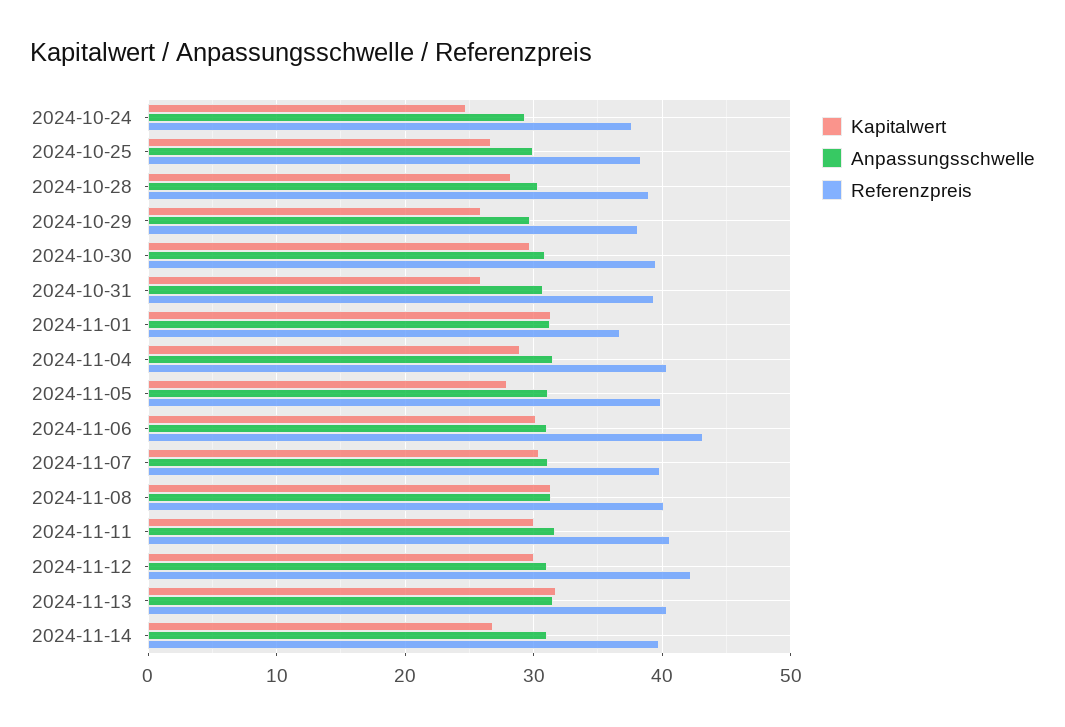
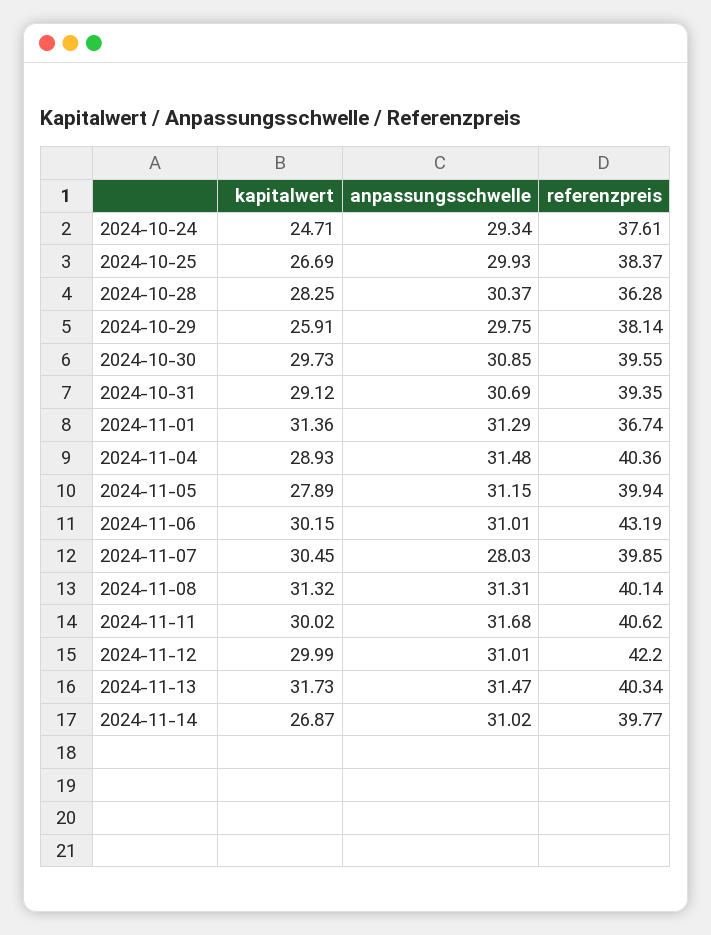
  {
    "Kapitalwert": {
      "2024-10-24": 24.71,
      "2024-10-25": 26.69,
      "2024-10-28": 28.25,
      "2024-10-29": 25.91,
      "2024-10-30": 29.73,
-     "2024-10-31": 26,
+     "2024-10-31": 29.12,
      "2024-11-01": 31.36,
      "2024-11-04": 28.93,
      "2024-11-05": 27.89,
      "2024-11-06": 30.15,
      "2024-11-07": 30.45,
      "2024-11-08": 31.32,
      "2024-11-11": 30.02,
      "2024-11-12": 29.99,
      "2024-11-13": 31.73,
      "2024-11-14": 26.87
    },
    "Anpassungsschwelle": {
      "2024-10-24": 29.34,
      "2024-10-25": 29.93,
      "2024-10-28": 30.37,
      "2024-10-29": 29.75,
      "2024-10-30": 30.85,
      "2024-10-31": 30.69,
      "2024-11-01": 31.29,
      "2024-11-04": 31.48,
      "2024-11-05": 31.15,
      "2024-11-06": 31.01,
-     "2024-11-07": 31,
+     "2024-11-07": 28.03,
      "2024-11-08": 31.31,
      "2024-11-11": 31.68,
      "2024-11-12": 31.01,
      "2024-11-13": 31.47,
      "2024-11-14": 31.02
    },
    "Referenzpreis": {
      "2024-10-24": 37.61,
      "2024-10-25": 38.37,
-     "2024-10-28": 39,
+     "2024-10-28": 36.28,
      "2024-10-29": 38.14,
      "2024-10-30": 39.55,
      "2024-10-31": 39.35,
      "2024-11-01": 36.74,
      "2024-11-04": 40.36,
      "2024-11-05": 39.94,
      "2024-11-06": 43.19,
      "2024-11-07": 39.85,
      "2024-11-08": 40.14,
      "2024-11-11": 40.62,
      "2024-11-12": 42.2,
      "2024-11-13": 40.34,
      "2024-11-14": 39.77
    }
  }

